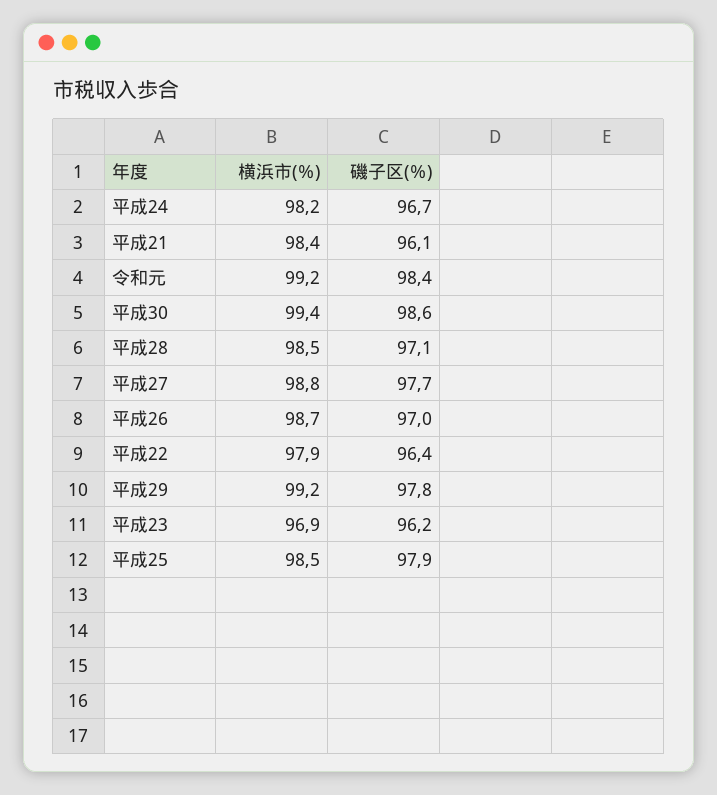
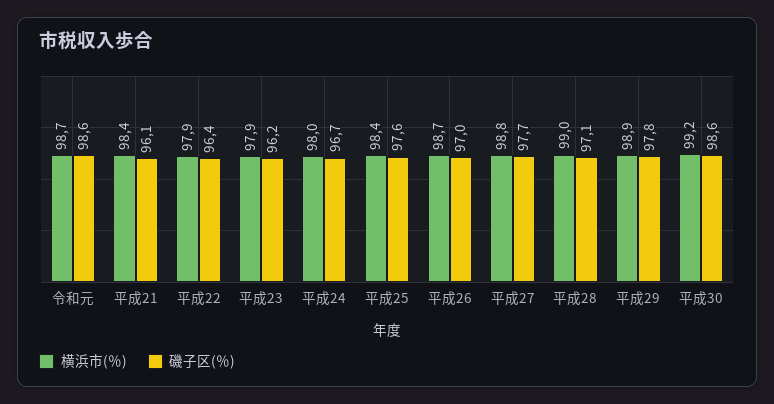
  {
    "横浜市(％)": {
-     "平成24": 98.2,
+     "平成24": 98,
      "平成21": 98.4,
-     "令和元": 99.2,
+     "令和元": 98.7,
-     "平成30": 99.4,
+     "平成30": 99.2,
-     "平成28": 98.5,
+     "平成28": 99,
      "平成27": 98.8,
      "平成26": 98.7,
      "平成22": 97.9,
-     "平成29": 99.2,
+     "平成29": 98.9,
-     "平成23": 96.9,
+     "平成23": 97.9,
-     "平成25": 98.5
+     "平成25": 98.4
    },
    "磯子区(％)": {
      "平成24": 96.7,
      "平成21": 96.1,
-     "令和元": 98.4,
+     "令和元": 98.6,
      "平成30": 98.6,
      "平成28": 97.1,
      "平成27": 97.7,
      "平成26": 97,
      "平成22": 96.4,
      "平成29": 97.8,
      "平成23": 96.2,
-     "平成25": 97.9
+     "平成25": 97.6
    }
  }

